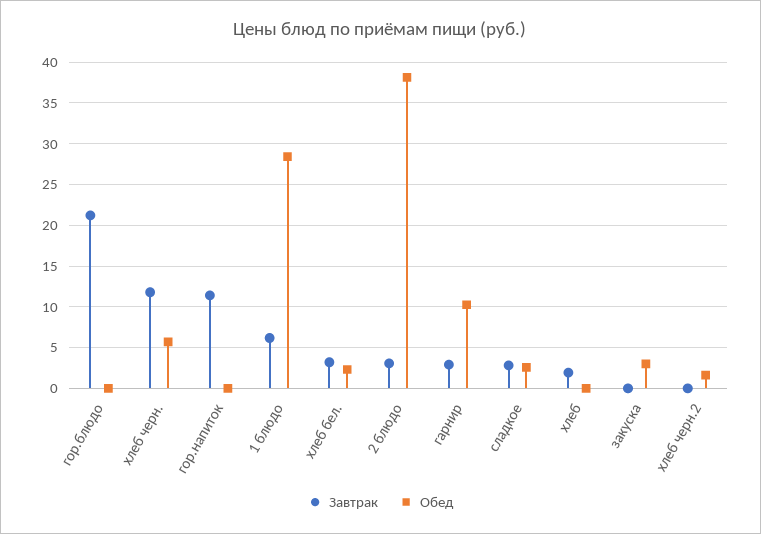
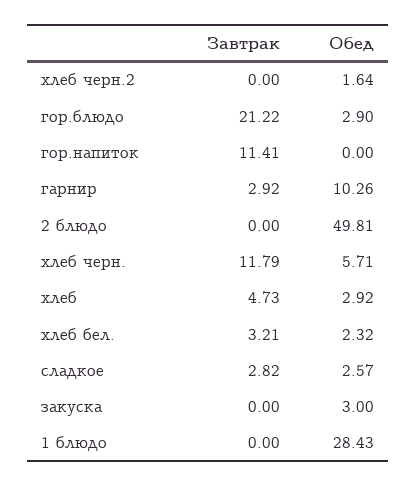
  {
    "Завтрак": {
      "гор.блюдо": 21.22,
      "хлеб черн.": 11.79,
      "гор.напиток": 11.41,
-     "1 блюдо": 6,
+     "1 блюдо": 0,
      "хлеб бел.": 3.21,
-     "2 блюдо": 3,
+     "2 блюдо": 0,
      "гарнир": 2.92,
      "сладкое": 2.82,
-     "хлеб": 2,
+     "хлеб": 4.73,
      "закуска": 0,
      "хлеб черн.2": 0
    },
    "Обед": {
-     "гор.блюдо": 0,
+     "гор.блюдо": 2.9,
      "хлеб черн.": 5.71,
      "гор.напиток": 0,
      "1 блюдо": 28.43,
      "хлеб бел.": 2.32,
-     "2 блюдо": 38,
+     "2 блюдо": 49.81,
      "гарнир": 10.26,
      "сладкое": 2.57,
-     "хлеб": 0,
+     "хлеб": 2.92,
      "закуска": 3,
      "хлеб черн.2": 1.64
    }
  }

